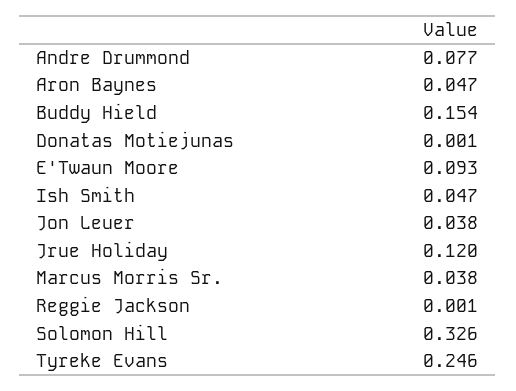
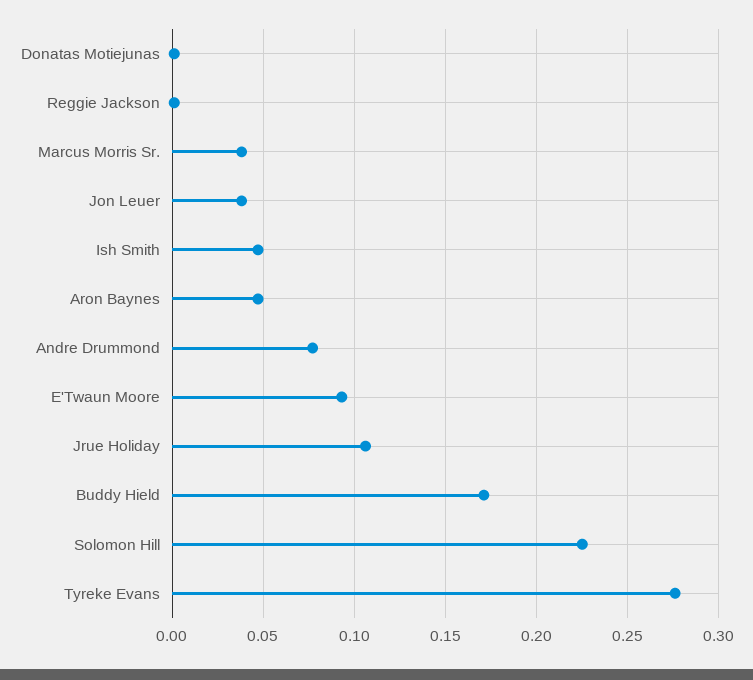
  {
    "Andre Drummond": 0.077,
    "Aron Baynes": 0.047,
-   "Buddy Hield": 0.154,
+   "Buddy Hield": 0.17,
    "Donatas Motiejunas": 0.001,
    "E'Twaun Moore": 0.093,
    "Ish Smith": 0.047,
    "Jon Leuer": 0.038,
-   "Jrue Holiday": 0.12,
+   "Jrue Holiday": 0.105,
    "Marcus Morris Sr.": 0.038,
    "Reggie Jackson": 0.001,
-   "Solomon Hill": 0.326,
+   "Solomon Hill": 0.225,
-   "Tyreke Evans": 0.246
+   "Tyreke Evans": 0.275
  }

